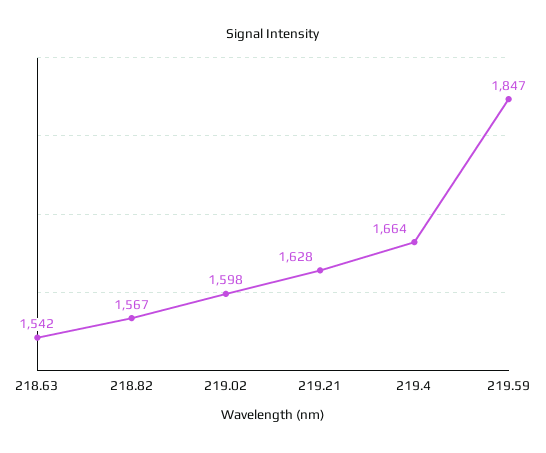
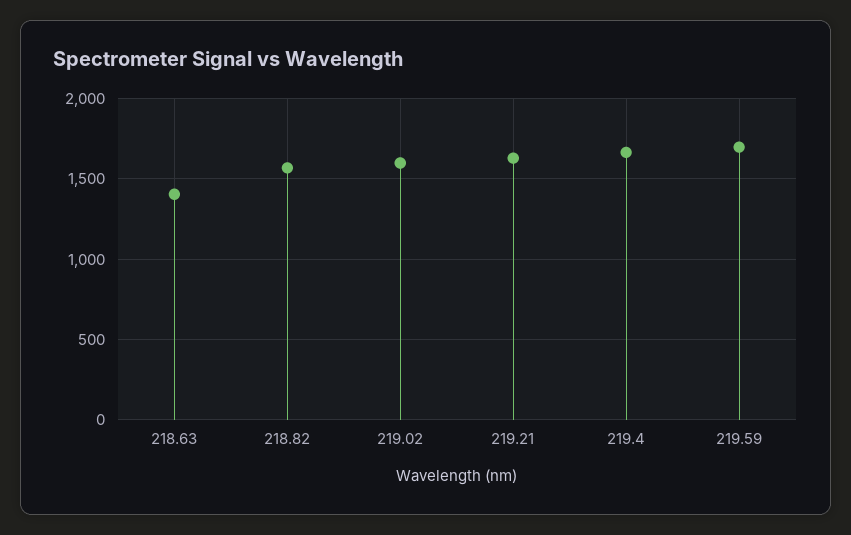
  {
-   "218.63": 1542,
+   "218.63": 1400,
    "218.82": 1567,
    "219.02": 1598,
    "219.21": 1628,
    "219.4": 1664,
-   "219.59": 1847
+   "219.59": 1700
  }

